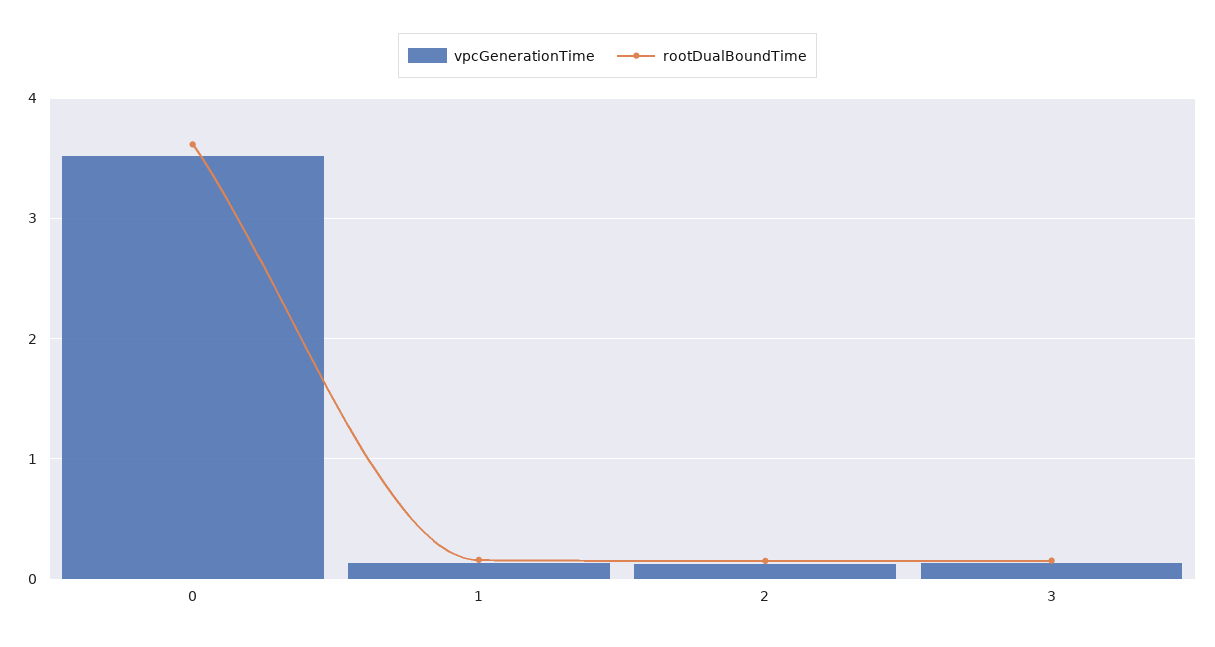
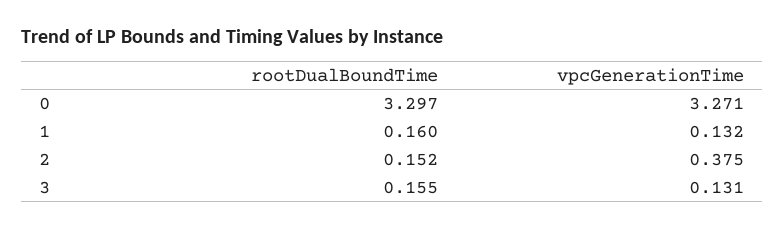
  {
    "vpcGenerationTime": {
-     "0": 3.5,
+     "0": 3.271,
      "1": 0.132,
-     "2": 0.1,
+     "2": 0.375,
      "3": 0.131
    },
    "rootDualBoundTime": {
-     "0": 3.6,
+     "0": 3.297,
      "1": 0.16,
      "2": 0.152,
      "3": 0.155
    }
  }

